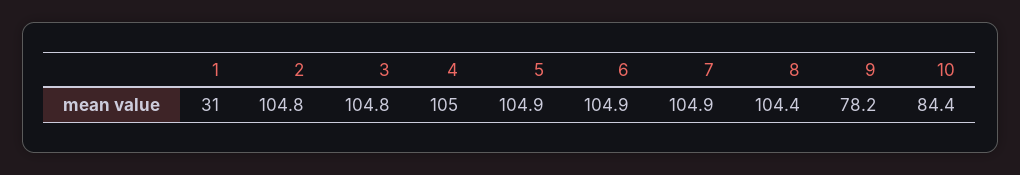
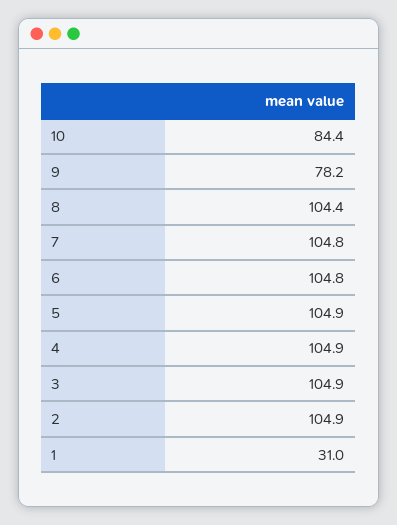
  {
    "1": 31,
-   "2": 104.8,
+   "2": 104.9,
-   "3": 104.8,
+   "3": 104.9,
-   "4": 105,
+   "4": 104.9,
    "5": 104.9,
-   "6": 104.9,
+   "6": 104.8,
-   "7": 104.9,
+   "7": 104.8,
    "8": 104.4,
    "9": 78.2,
    "10": 84.4
  }

